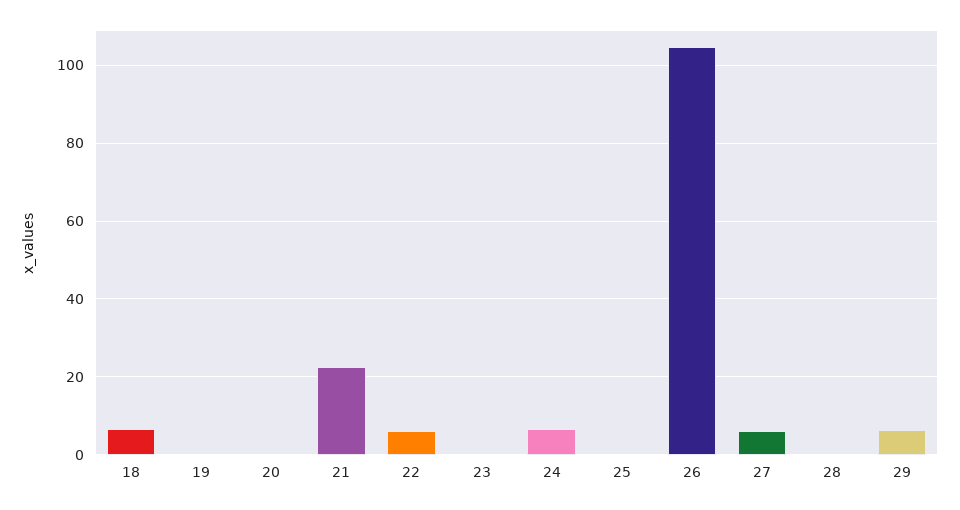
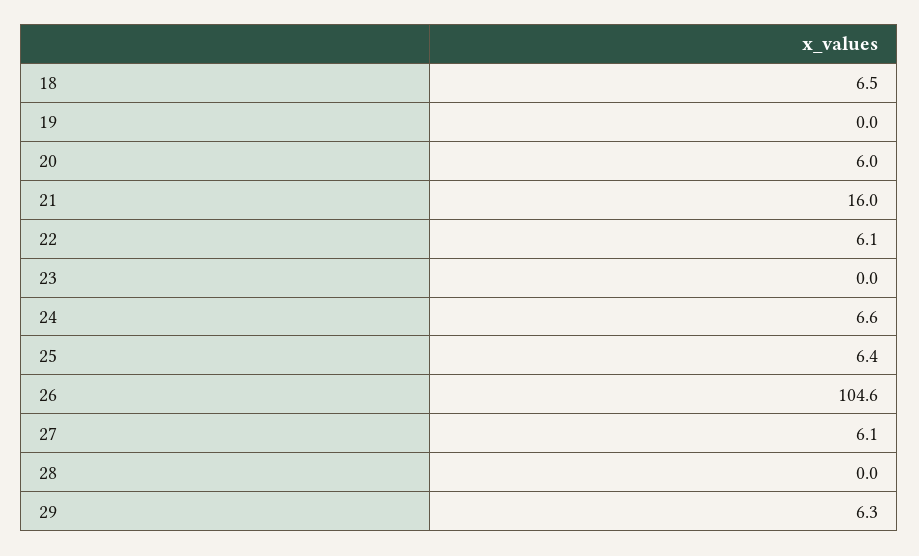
  {
    "18": 6.5,
    "19": 0,
-   "20": 0,
+   "20": 6,
-   "21": 22,
+   "21": 16,
    "22": 6.1,
    "23": 0,
    "24": 6.6,
-   "25": 0,
+   "25": 6.4,
    "26": 104.6,
    "27": 6.1,
    "28": 0,
    "29": 6.3
  }

